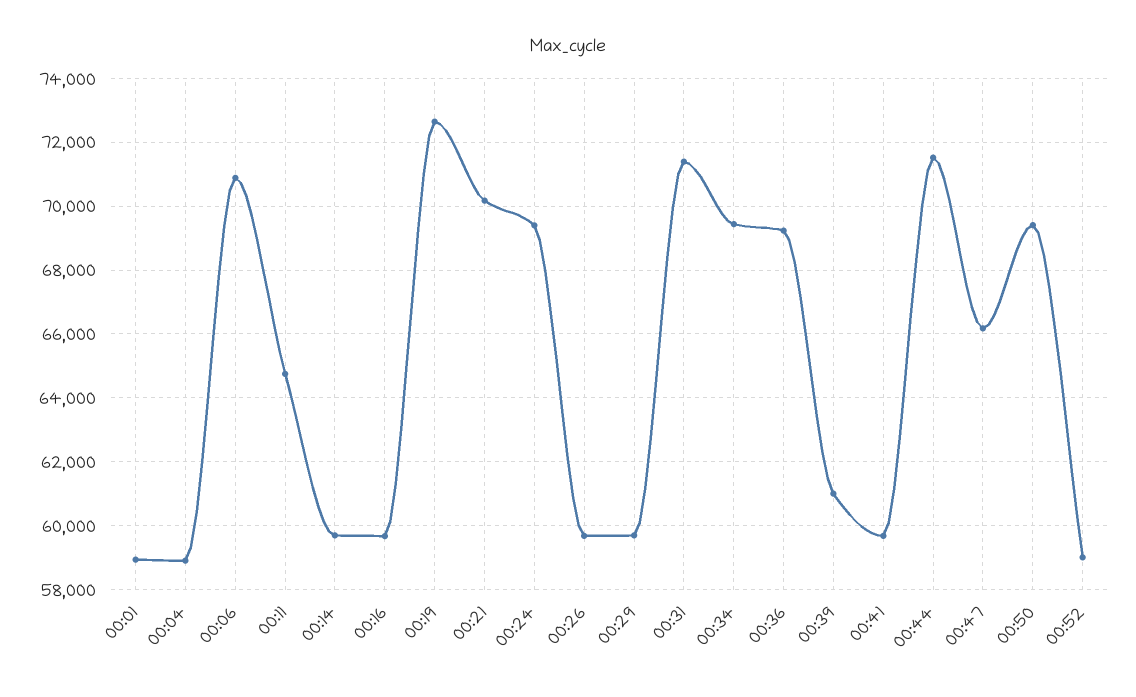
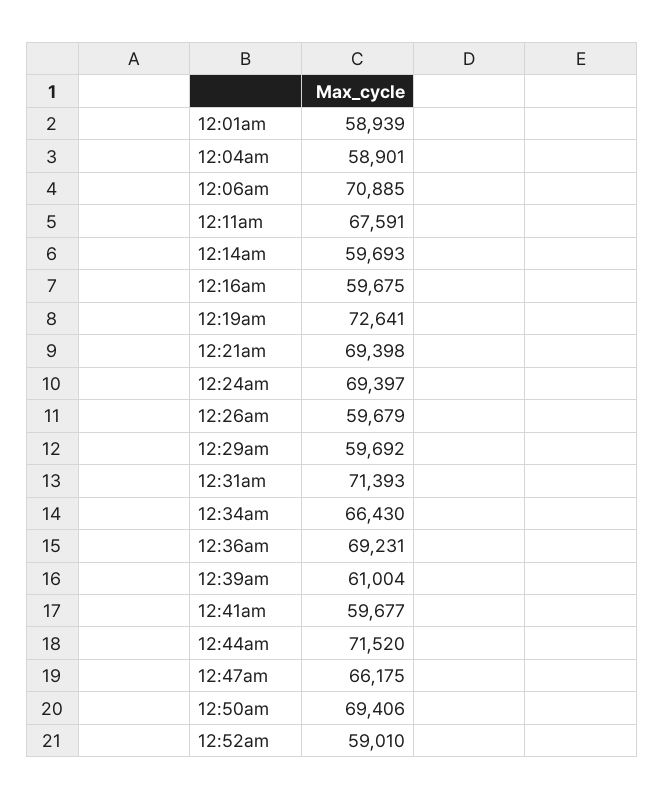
  {
    "00:01": 58939,
    "00:04": 58901,
    "00:06": 70885,
-   "00:11": 64800,
+   "00:11": 67591,
    "00:14": 59693,
    "00:16": 59675,
    "00:19": 72641,
-   "00:21": 70200,
+   "00:21": 69398,
    "00:24": 69397,
    "00:26": 59679,
    "00:29": 59692,
    "00:31": 71393,
-   "00:34": 69400,
+   "00:34": 66430,
    "00:36": 69231,
    "00:39": 61004,
    "00:41": 59677,
    "00:44": 71520,
    "00:47": 66175,
    "00:50": 69406,
    "00:52": 59010
  }

